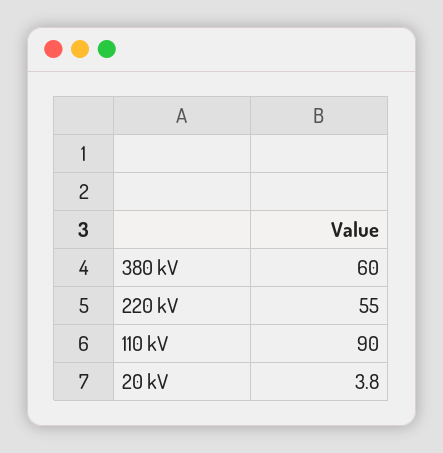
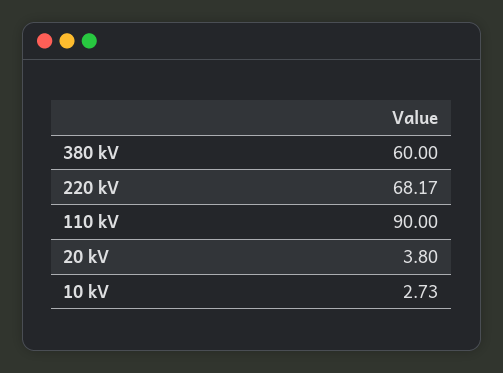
  {
    "380 kV": 60,
-   "220 kV": 55,
+   "220 kV": 68.17,
    "110 kV": 90,
-   "20 kV": 3.8
+   "20 kV": 3.8,
+   "10 kV": 2.73
  }

